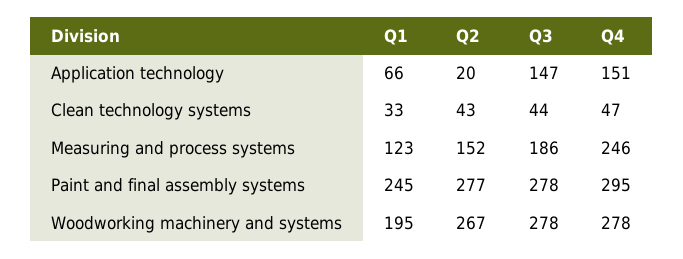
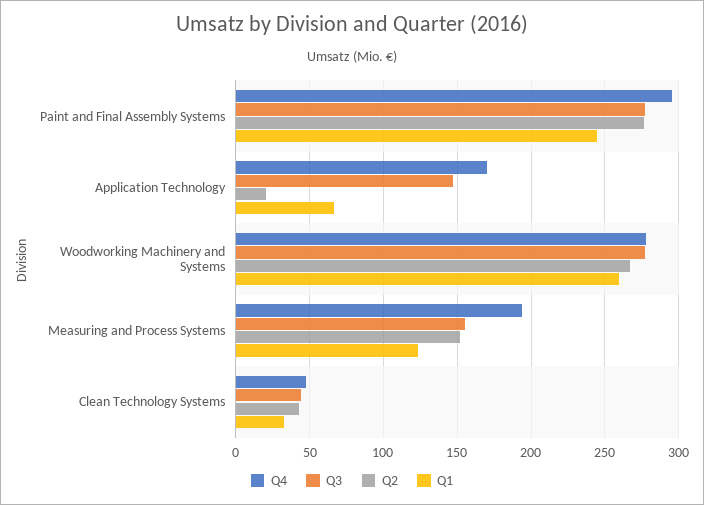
  {
    "Q1": {
      "Application technology": 66,
      "Clean technology systems": 33,
      "Measuring and process systems": 123,
      "Paint and final assembly systems": 245,
-     "Woodworking machinery and systems": 195
+     "Woodworking machinery and systems": 260
    },
    "Q2": {
      "Application technology": 20,
      "Clean technology systems": 43,
      "Measuring and process systems": 152,
      "Paint and final assembly systems": 277,
      "Woodworking machinery and systems": 267
    },
    "Q3": {
      "Application technology": 147,
      "Clean technology systems": 44,
-     "Measuring and process systems": 186,
+     "Measuring and process systems": 155,
      "Paint and final assembly systems": 278,
      "Woodworking machinery and systems": 278
    },
    "Q4": {
-     "Application technology": 151,
+     "Application technology": 170,
      "Clean technology systems": 47,
-     "Measuring and process systems": 246,
+     "Measuring and process systems": 195,
      "Paint and final assembly systems": 295,
      "Woodworking machinery and systems": 278
    }
  }

